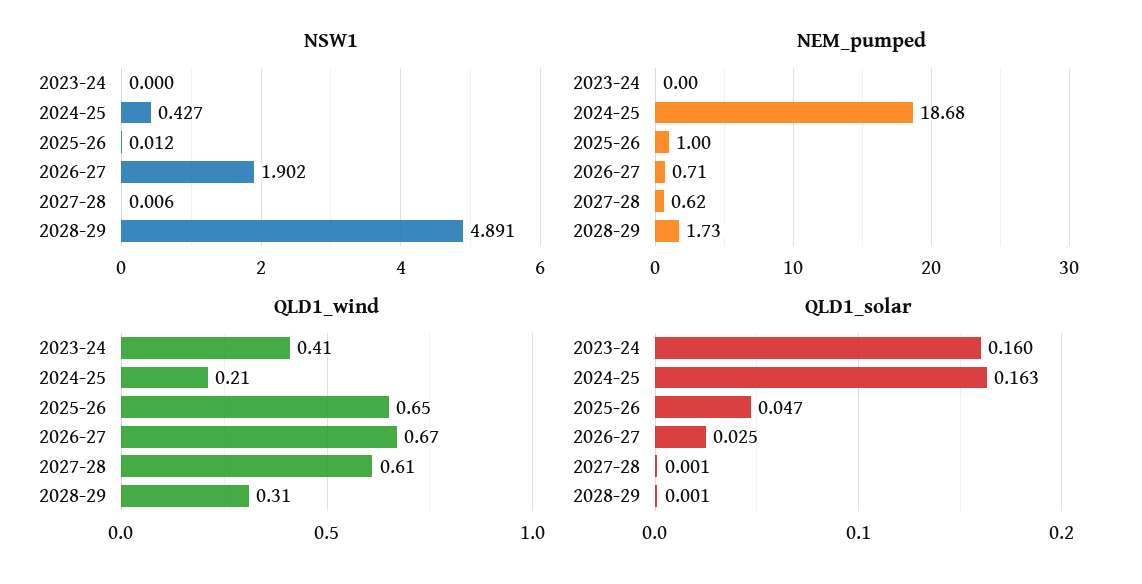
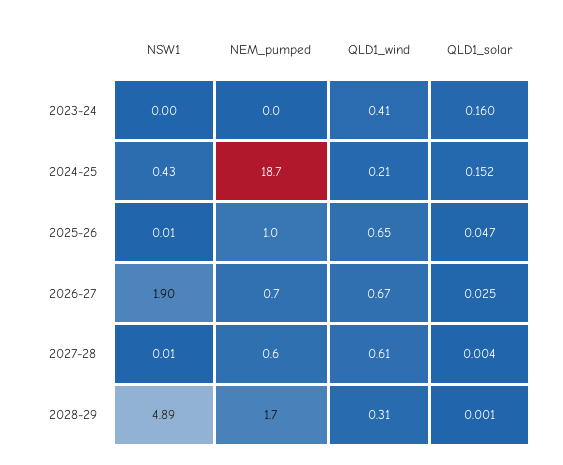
  {
    "NSW1": {
      "2023-24": 0,
      "2024-25": 0.427,
      "2025-26": 0.012,
      "2026-27": 1.902,
      "2027-28": 0.006,
      "2028-29": 4.891
    },
    "NEM_pumped": {
      "2023-24": 0,
      "2024-25": 18.68,
      "2025-26": 1,
      "2026-27": 0.71,
      "2027-28": 0.62,
      "2028-29": 1.73
    },
    "QLD1_wind": {
      "2023-24": 0.41,
      "2024-25": 0.21,
      "2025-26": 0.65,
      "2026-27": 0.67,
      "2027-28": 0.61,
      "2028-29": 0.31
    },
    "QLD1_solar": {
      "2023-24": 0.16,
-     "2024-25": 0.163,
+     "2024-25": 0.152,
      "2025-26": 0.047,
      "2026-27": 0.025,
-     "2027-28": 0.001,
+     "2027-28": 0.004,
      "2028-29": 0.001
    }
  }

